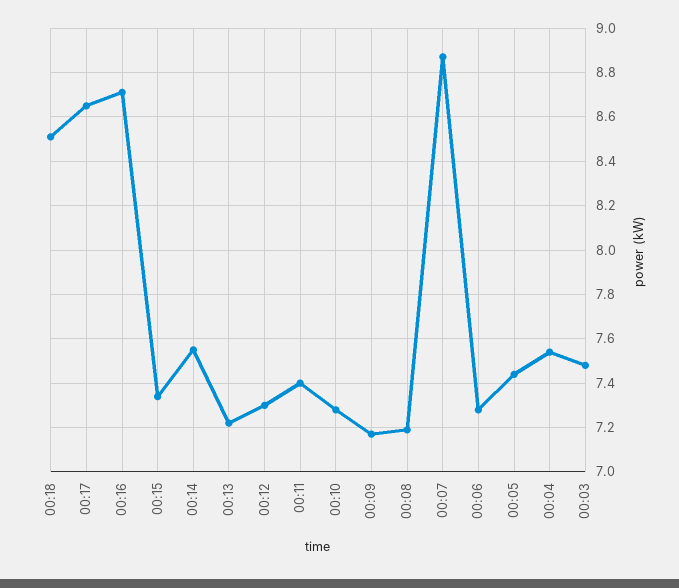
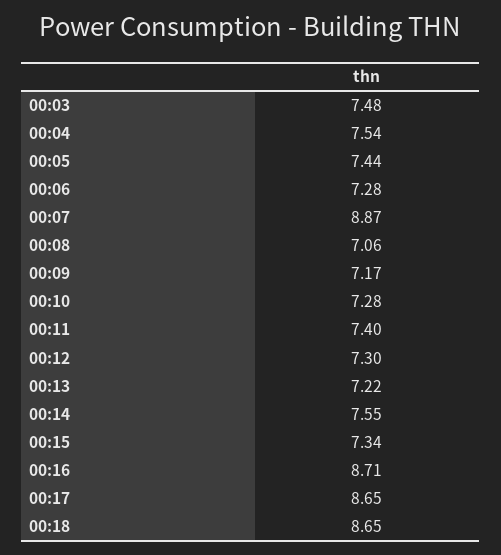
  {
-   "00:18": 8.5,
+   "00:18": 8.65,
    "00:17": 8.65,
    "00:16": 8.71,
    "00:15": 7.34,
    "00:14": 7.55,
    "00:13": 7.22,
    "00:12": 7.3,
    "00:11": 7.4,
    "00:10": 7.28,
    "00:09": 7.17,
-   "00:08": 7.2,
+   "00:08": 7.06,
    "00:07": 8.87,
    "00:06": 7.28,
    "00:05": 7.44,
    "00:04": 7.54,
    "00:03": 7.48
  }

